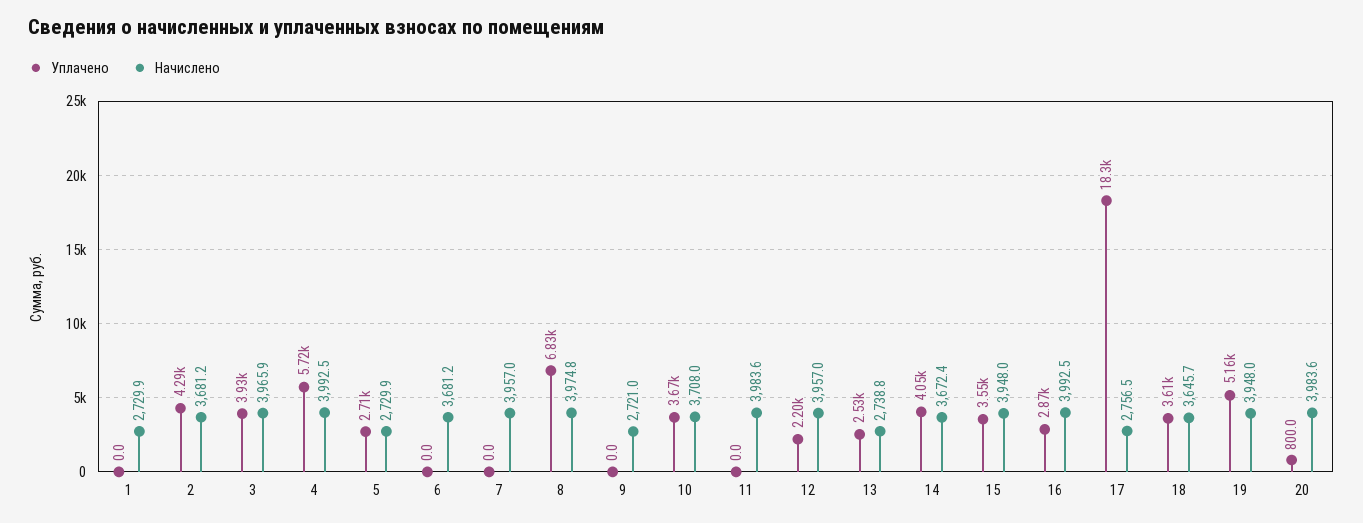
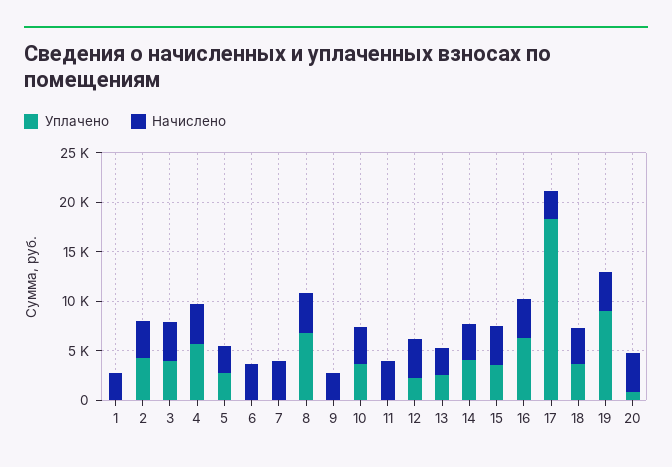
  {
    "Уплачено": {
      "1": 0,
      "2": 4290,
      "3": 3930,
      "4": 5720,
      "5": 2710,
      "6": 0,
      "7": 0,
      "8": 6830,
      "9": 0,
      "10": 3670,
      "11": 0,
      "12": 2200,
      "13": 2530,
      "14": 4050,
      "15": 3550,
-     "16": 2870,
+     "16": 6000,
      "17": 18300,
      "18": 3610,
-     "19": 5160,
+     "19": 9000,
      "20": 800
    },
    "Начислено": {
      "1": 2729.9,
      "2": 3681.2,
      "3": 3965.9,
      "4": 3992.5,
      "5": 2729.9,
      "6": 3681.2,
      "7": 3957,
      "8": 3974.8,
      "9": 2721,
      "10": 3708,
      "11": 3983.6,
      "12": 3957,
      "13": 2738.8,
      "14": 3672.4,
      "15": 3948,
      "16": 3992.5,
      "17": 2756.5,
      "18": 3645.7,
      "19": 3948,
      "20": 3983.6
    }
  }

